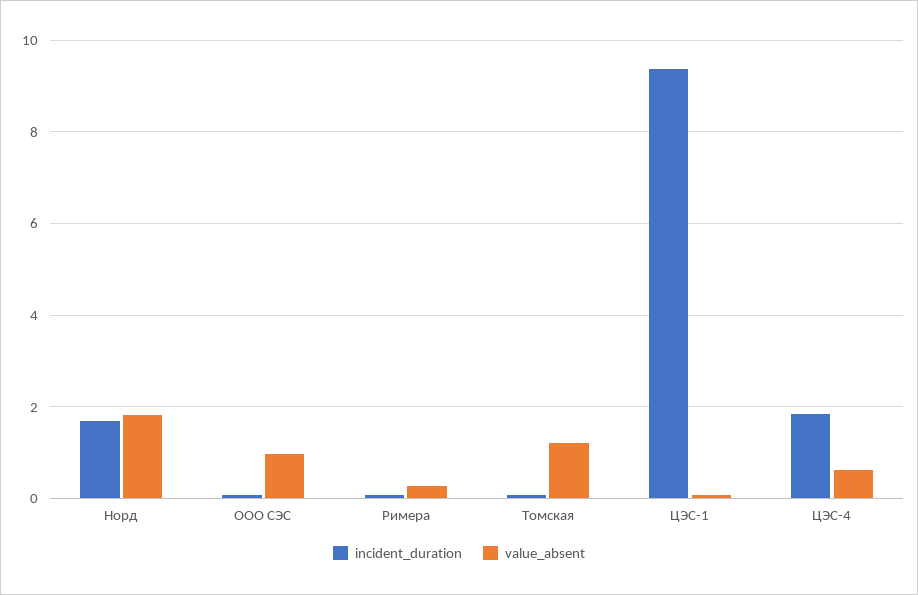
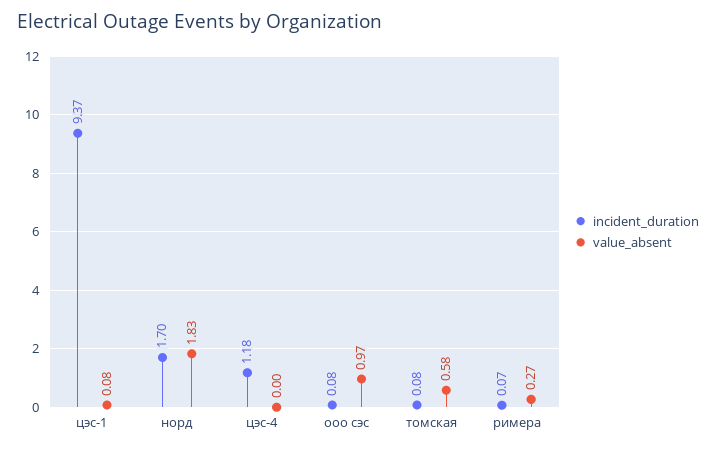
  {
    "incident_duration": {
      "Норд": 1.7,
      "ООО СЭС": 0.08,
      "Римера": 0.07,
      "Томская": 0.08,
      "ЦЭС-1": 9.37,
-     "ЦЭС-4": 1.8
+     "ЦЭС-4": 1.18
    },
    "value_absent": {
      "Норд": 1.83,
      "ООО СЭС": 0.97,
      "Римера": 0.27,
-     "Томская": 1.2,
+     "Томская": 0.58,
      "ЦЭС-1": 0.08,
-     "ЦЭС-4": 0.6
+     "ЦЭС-4": 0
    }
  }

